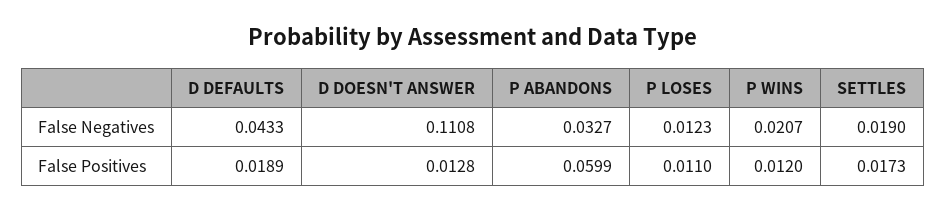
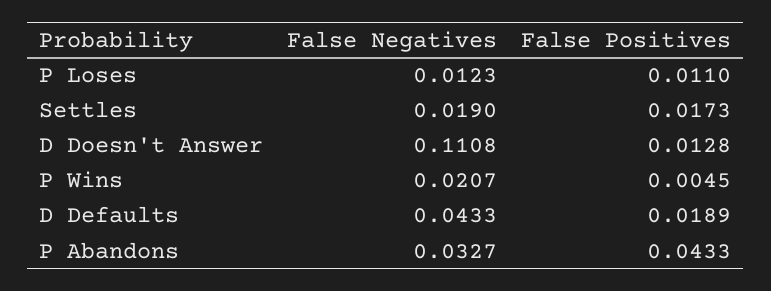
  {
    "D DEFAULTS": {
      "False Negatives": 0.0433,
      "False Positives": 0.0189
    },
    "D DOESN'T ANSWER": {
      "False Negatives": 0.1108,
      "False Positives": 0.0128
    },
    "P ABANDONS": {
      "False Negatives": 0.0327,
-     "False Positives": 0.0599
+     "False Positives": 0.0433
    },
    "P LOSES": {
      "False Negatives": 0.0123,
      "False Positives": 0.011
    },
    "P WINS": {
      "False Negatives": 0.0207,
-     "False Positives": 0.012
+     "False Positives": 0.0045
    },
    "SETTLES": {
      "False Negatives": 0.019,
      "False Positives": 0.0173
    }
  }

